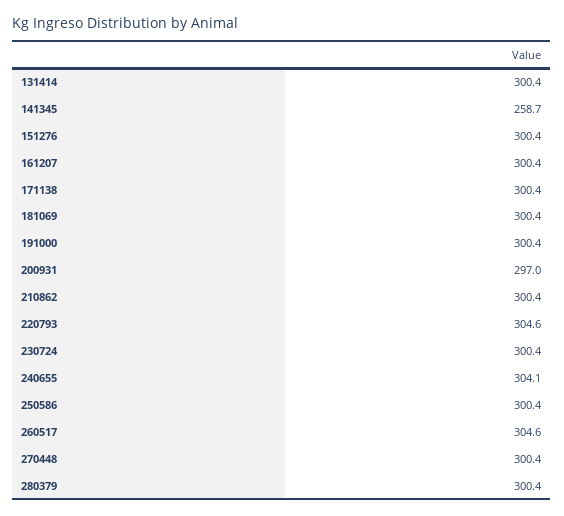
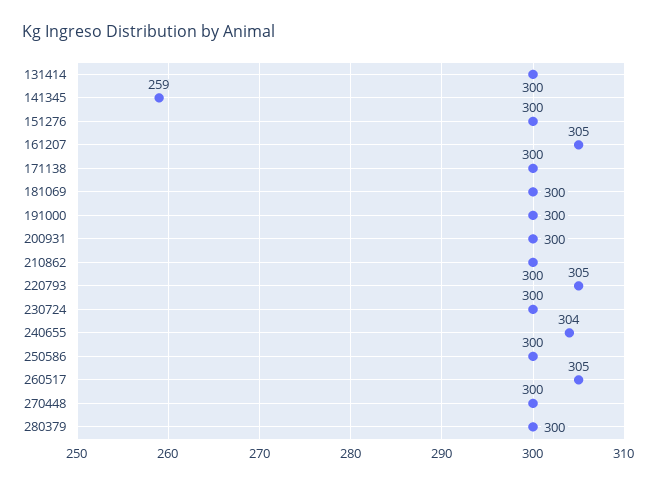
  {
    "131414": 300.4,
    "141345": 258.7,
    "151276": 300.4,
-   "161207": 300.4,
+   "161207": 305,
    "171138": 300.4,
    "181069": 300.4,
    "191000": 300.4,
-   "200931": 297,
+   "200931": 300,
    "210862": 300.4,
    "220793": 304.6,
    "230724": 300.4,
    "240655": 304.1,
    "250586": 300.4,
    "260517": 304.6,
    "270448": 300.4,
    "280379": 300.4
  }

